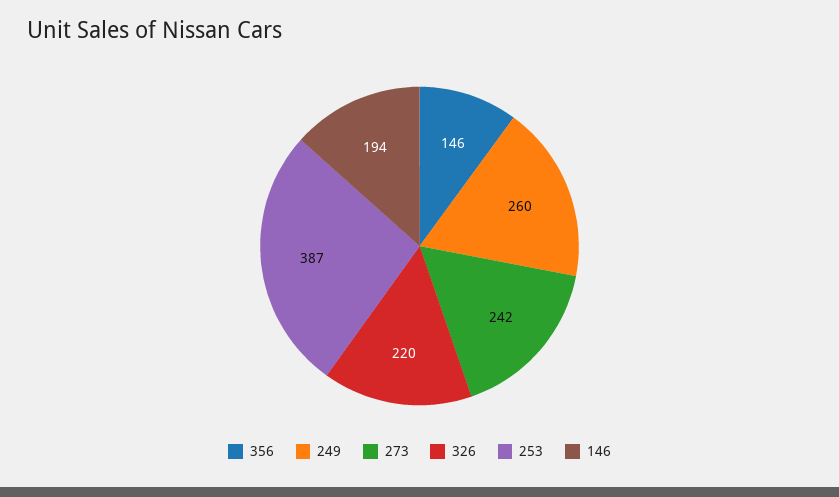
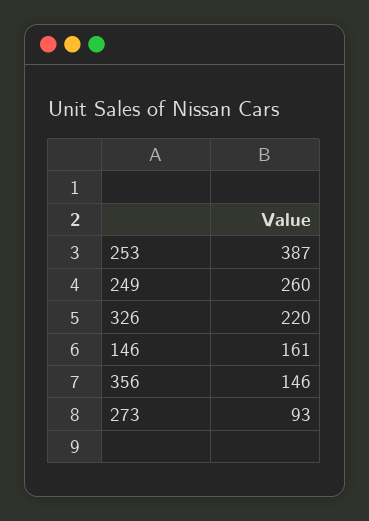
  {
    "356": 146,
    "249": 260,
-   "273": 242,
+   "273": 93,
    "326": 220,
    "253": 387,
-   "146": 194
+   "146": 161
  }

